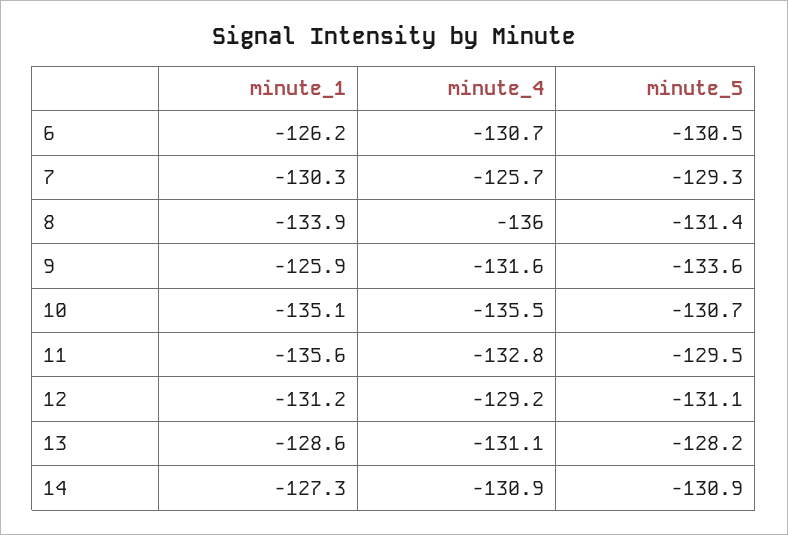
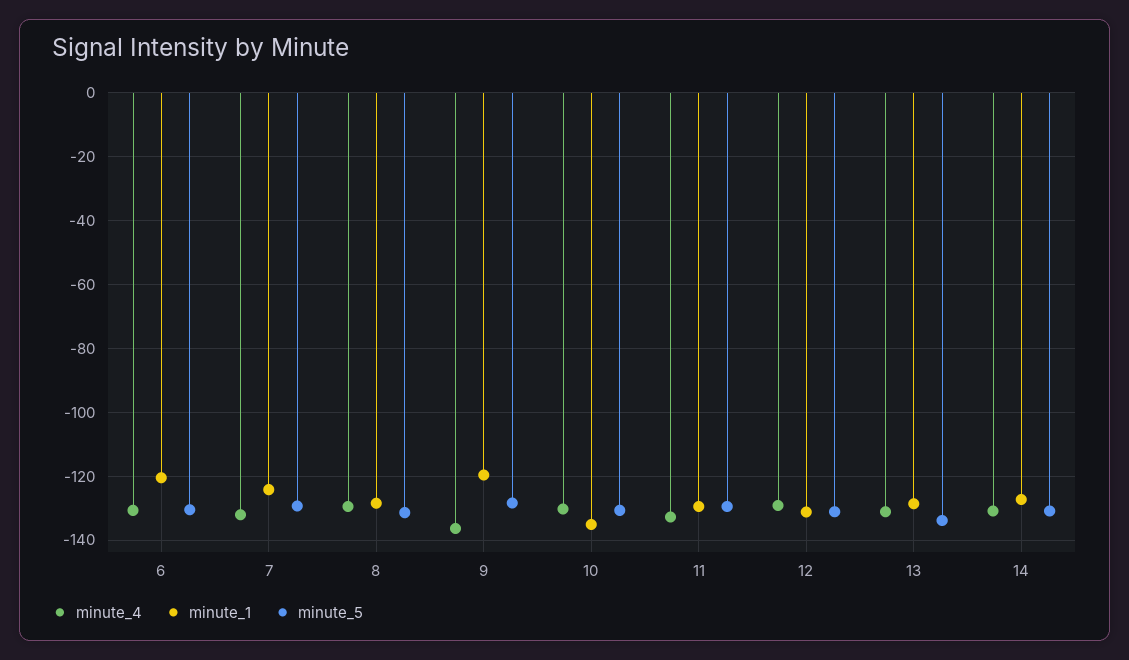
  {
    "minute_1": {
-     "6": -126.2,
+     "6": -120,
-     "7": -130.3,
+     "7": -124,
-     "8": -133.9,
+     "8": -128,
-     "9": -125.9,
+     "9": -120,
      "10": -135.1,
-     "11": -135.6,
+     "11": -130,
      "12": -131.2,
      "13": -128.6,
      "14": -127.3
    },
    "minute_4": {
      "6": -130.7,
-     "7": -125.7,
+     "7": -132,
-     "8": -136,
+     "8": -130,
-     "9": -131.6,
+     "9": -136,
-     "10": -135.5,
+     "10": -130,
      "11": -132.8,
      "12": -129.2,
      "13": -131.1,
      "14": -130.9
    },
    "minute_5": {
      "6": -130.5,
      "7": -129.3,
      "8": -131.4,
-     "9": -133.6,
+     "9": -128,
      "10": -130.7,
      "11": -129.5,
      "12": -131.1,
-     "13": -128.2,
+     "13": -134,
      "14": -130.9
    }
  }

